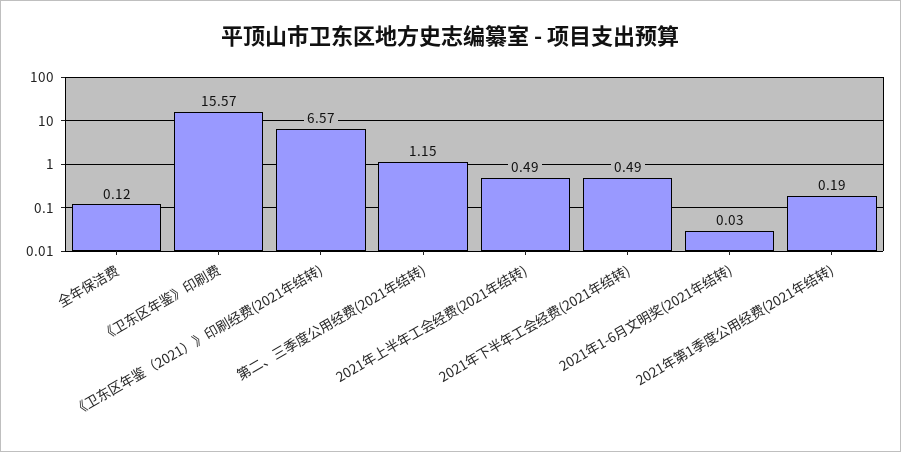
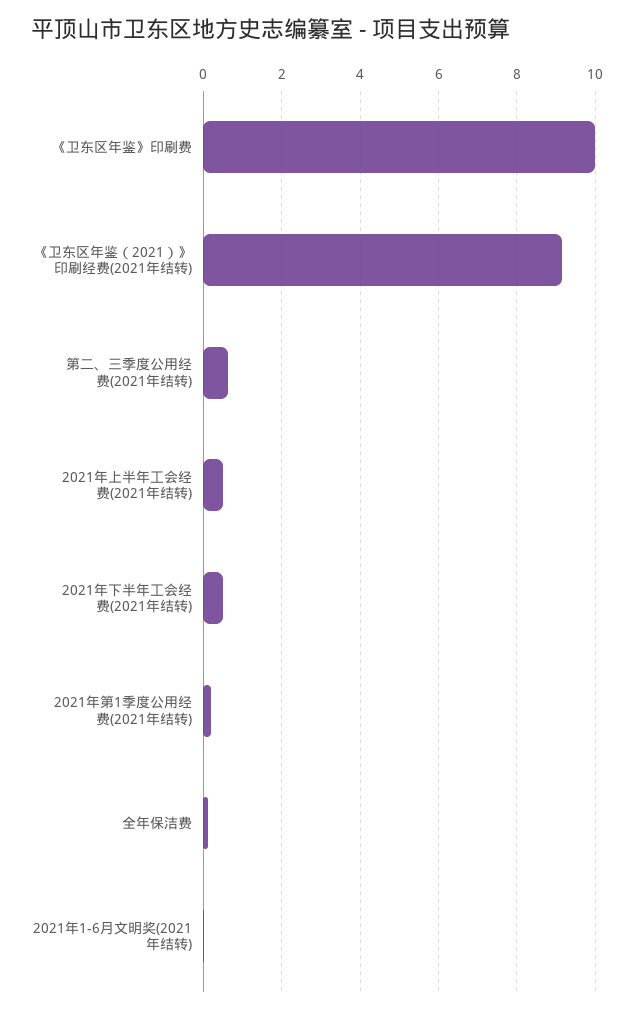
  {
    "全年保洁费": 0.12,
-   "《卫东区年鉴》印刷费": 15.57,
+   "《卫东区年鉴》印刷费": 10,
-   "《卫东区年鉴（2021）》印刷经费(2021年结转)": 6.57,
+   "《卫东区年鉴（2021）》印刷经费(2021年结转)": 9.2,
-   "第二、三季度公用经费(2021年结转)": 1.15,
+   "第二、三季度公用经费(2021年结转)": 0.6,
    "2021年上半年工会经费(2021年结转)": 0.49,
    "2021年下半年工会经费(2021年结转)": 0.49,
    "2021年1-6月文明奖(2021年结转)": 0.03,
    "2021年第1季度公用经费(2021年结转)": 0.19
  }

